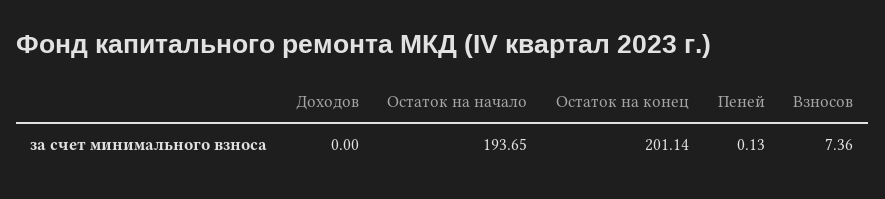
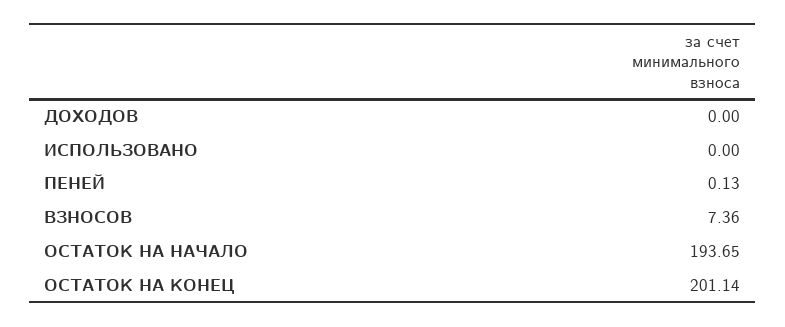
  {
    "Доходов": 0,
    "Остаток на начало": 193.65,
    "Остаток на конец": 201.14,
    "Пеней": 0.13,
-   "Взносов": 7.36
+   "Взносов": 7.36,
+   "ИСПОЛЬЗОВАНО": 0
  }

